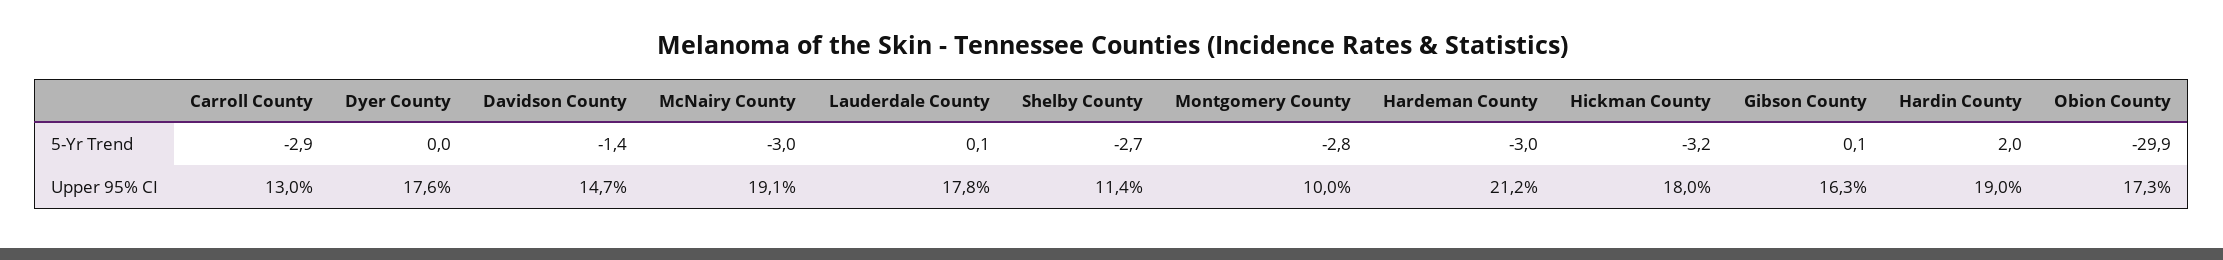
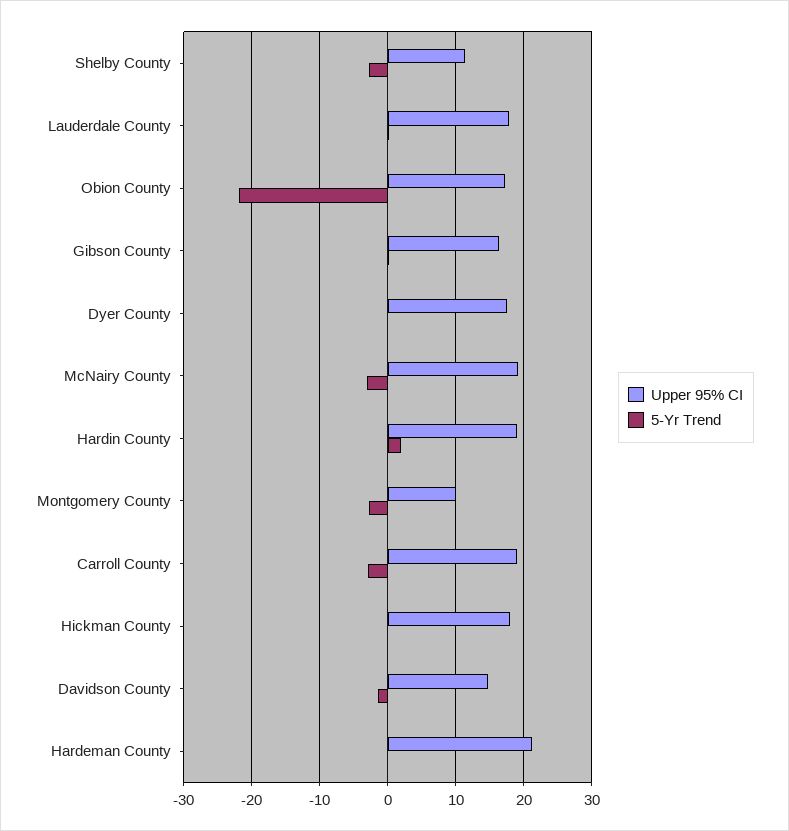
  {
    "5-Yr Trend": {
      "Carroll County": -2.9,
      "Dyer County": 0,
      "Davidson County": -1.4,
      "McNairy County": -3,
      "Lauderdale County": 0.1,
      "Shelby County": -2.7,
      "Montgomery County": -2.8,
-     "Hardeman County": -3,
+     "Hardeman County": 0,
-     "Hickman County": -3.2,
+     "Hickman County": 0,
      "Gibson County": 0.1,
      "Hardin County": 2,
-     "Obion County": -29.9
+     "Obion County": -22
    },
    "Upper 95% CI": {
-     "Carroll County": 13,
+     "Carroll County": 19,
      "Dyer County": 17.6,
      "Davidson County": 14.7,
      "McNairy County": 19.1,
      "Lauderdale County": 17.8,
      "Shelby County": 11.4,
      "Montgomery County": 10,
      "Hardeman County": 21.2,
      "Hickman County": 18,
      "Gibson County": 16.3,
      "Hardin County": 19,
      "Obion County": 17.3
    }
  }

